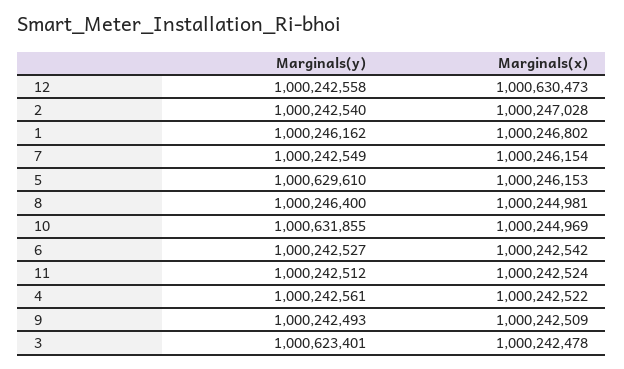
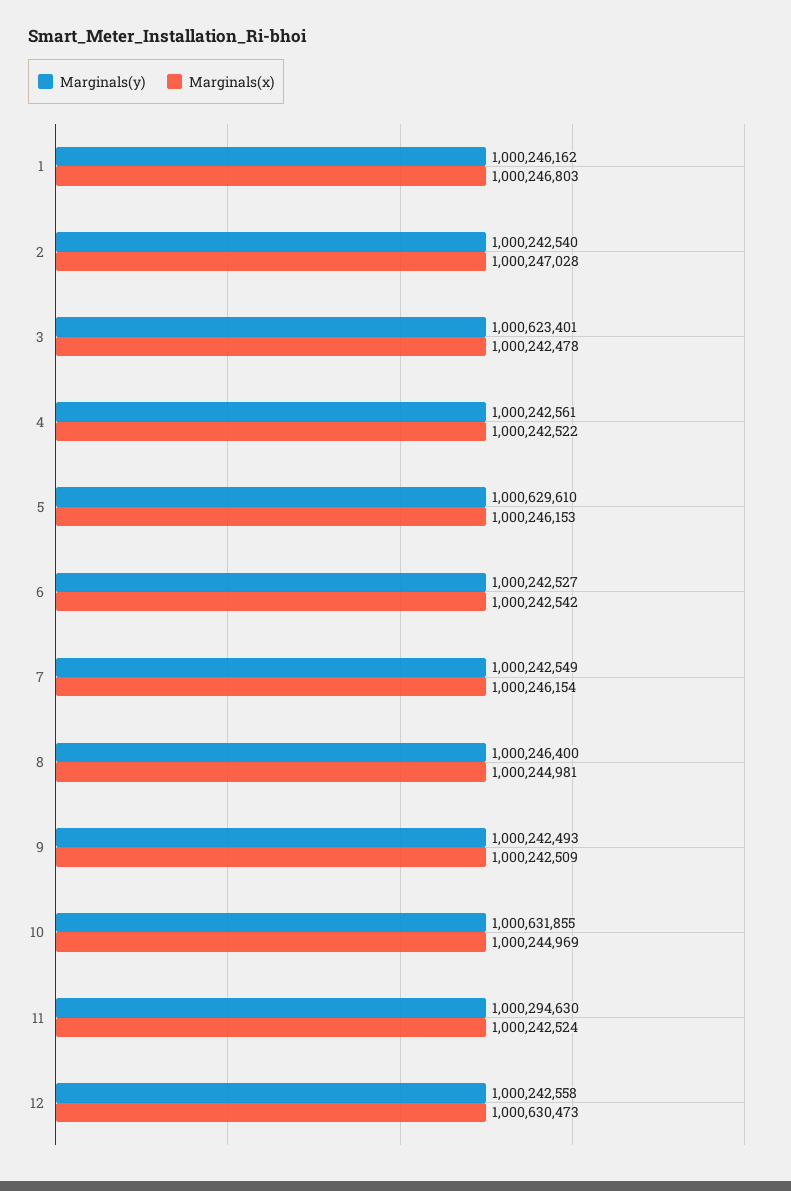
  {
    "Marginals(y)": {
      "12": 1000242558,
      "2": 1000242540,
      "1": 1000246162,
      "7": 1000242549,
      "5": 1000629610,
      "8": 1000246400,
      "10": 1000631855,
      "6": 1000242527,
-     "11": 1000242512,
+     "11": 1000294630,
      "4": 1000242561,
      "9": 1000242493,
      "3": 1000623401
    },
    "Marginals(x)": {
      "12": 1000630473,
      "2": 1000247028,
-     "1": 1000246802,
+     "1": 1000246803,
      "7": 1000246154,
      "5": 1000246153,
      "8": 1000244981,
      "10": 1000244969,
      "6": 1000242542,
      "11": 1000242524,
      "4": 1000242522,
      "9": 1000242509,
      "3": 1000242478
    }
  }

